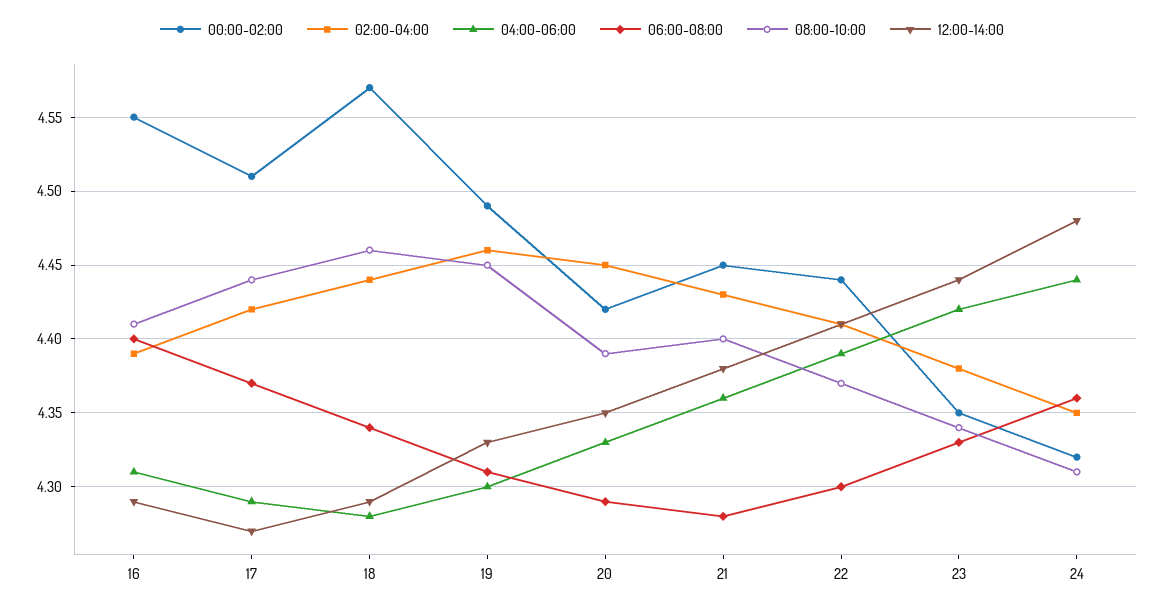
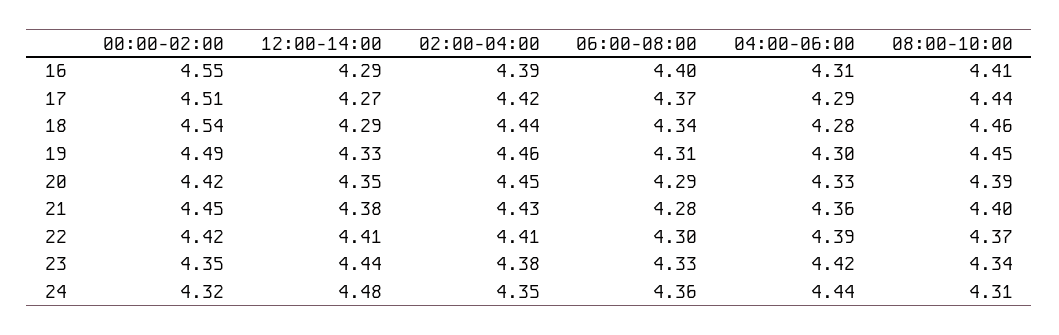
  {
    "00:00-02:00": {
      "16": 4.55,
      "17": 4.51,
-     "18": 4.57,
+     "18": 4.54,
      "19": 4.49,
      "20": 4.42,
      "21": 4.45,
-     "22": 4.44,
+     "22": 4.42,
      "23": 4.35,
      "24": 4.32
    },
    "02:00-04:00": {
      "16": 4.39,
      "17": 4.42,
      "18": 4.44,
      "19": 4.46,
      "20": 4.45,
      "21": 4.43,
      "22": 4.41,
      "23": 4.38,
      "24": 4.35
    },
    "04:00-06:00": {
      "16": 4.31,
      "17": 4.29,
      "18": 4.28,
      "19": 4.3,
      "20": 4.33,
      "21": 4.36,
      "22": 4.39,
      "23": 4.42,
      "24": 4.44
    },
    "06:00-08:00": {
      "16": 4.4,
      "17": 4.37,
      "18": 4.34,
      "19": 4.31,
      "20": 4.29,
      "21": 4.28,
      "22": 4.3,
      "23": 4.33,
      "24": 4.36
    },
    "08:00-10:00": {
      "16": 4.41,
      "17": 4.44,
      "18": 4.46,
      "19": 4.45,
      "20": 4.39,
      "21": 4.4,
      "22": 4.37,
      "23": 4.34,
      "24": 4.31
    },
    "12:00-14:00": {
      "16": 4.29,
      "17": 4.27,
      "18": 4.29,
      "19": 4.33,
      "20": 4.35,
      "21": 4.38,
      "22": 4.41,
      "23": 4.44,
      "24": 4.48
    }
  }

